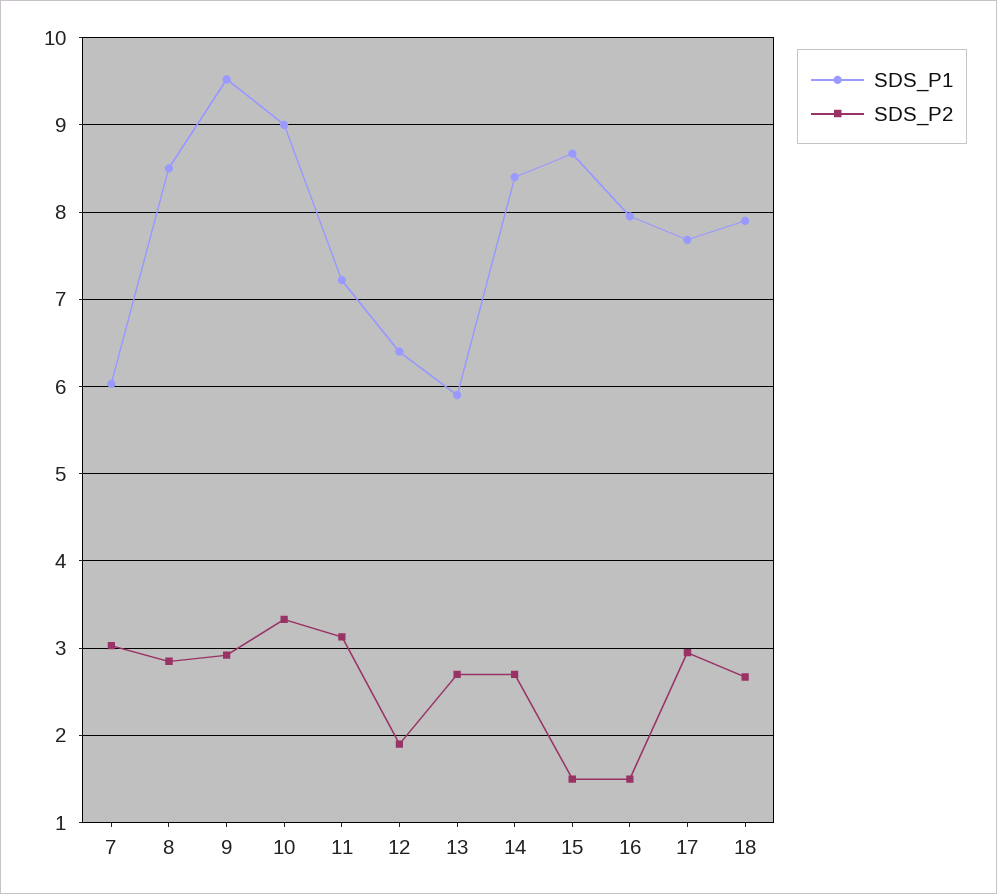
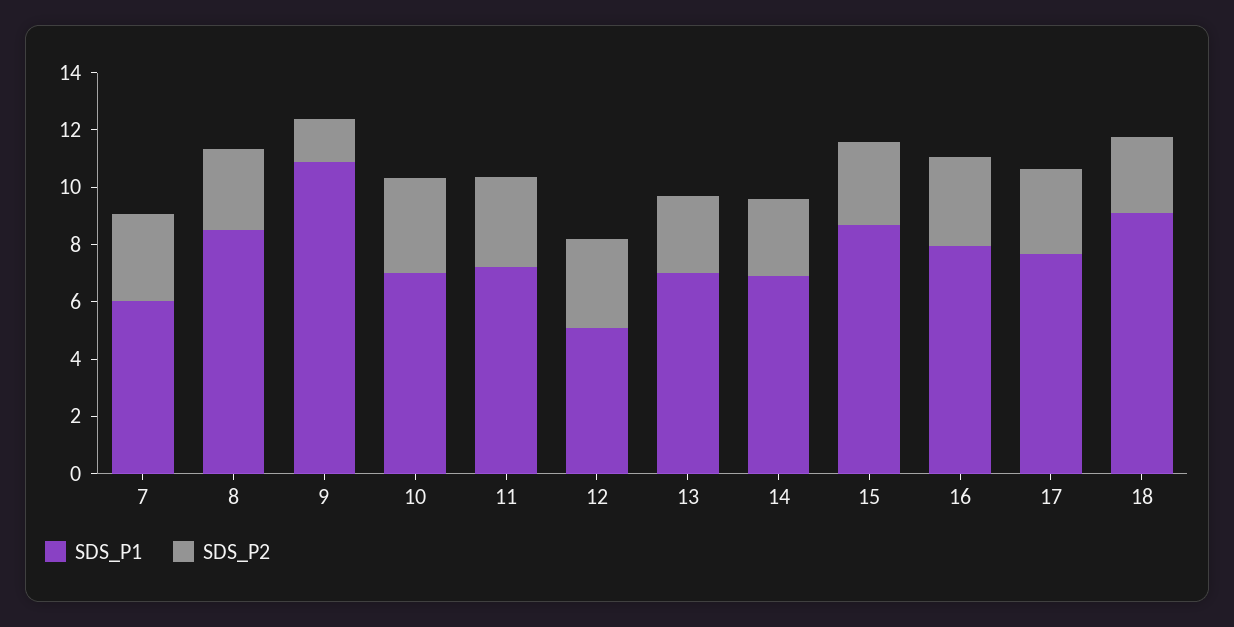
  {
    "SDS_P1": {
      "7": 6,
      "8": 8.5,
-     "9": 9.5,
+     "9": 11,
-     "10": 9,
+     "10": 7,
      "11": 7.2,
-     "12": 6.4,
+     "12": 5,
-     "13": 5.9,
+     "13": 7,
-     "14": 8.4,
+     "14": 7,
      "15": 8.7,
      "16": 8,
      "17": 7.7,
-     "18": 7.9
+     "18": 9
    },
    "SDS_P2": {
      "7": 3,
      "8": 2.9,
-     "9": 2.9,
+     "9": 1.5,
      "10": 3.3,
      "11": 3.1,
-     "12": 1.9,
+     "12": 3,
      "13": 2.7,
      "14": 2.7,
-     "15": 1.5,
+     "15": 3,
-     "16": 1.5,
+     "16": 3,
      "17": 3,
      "18": 2.7
    }
  }

